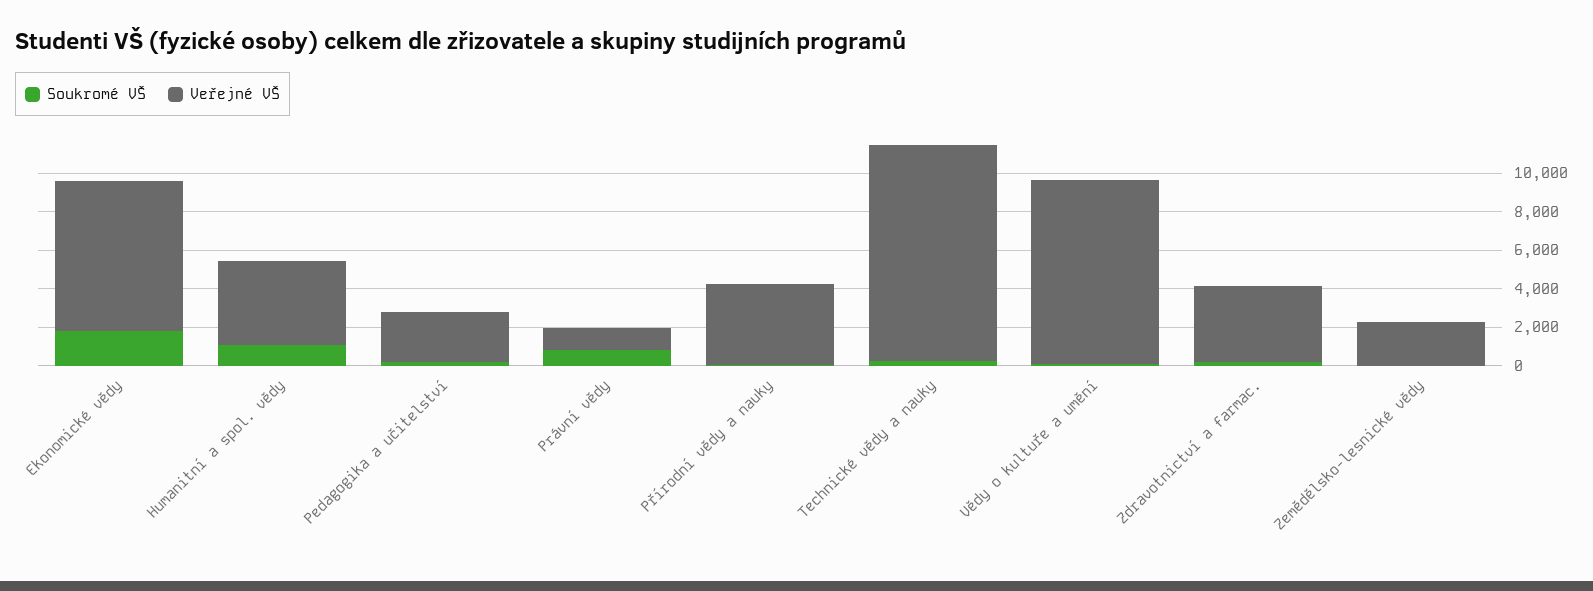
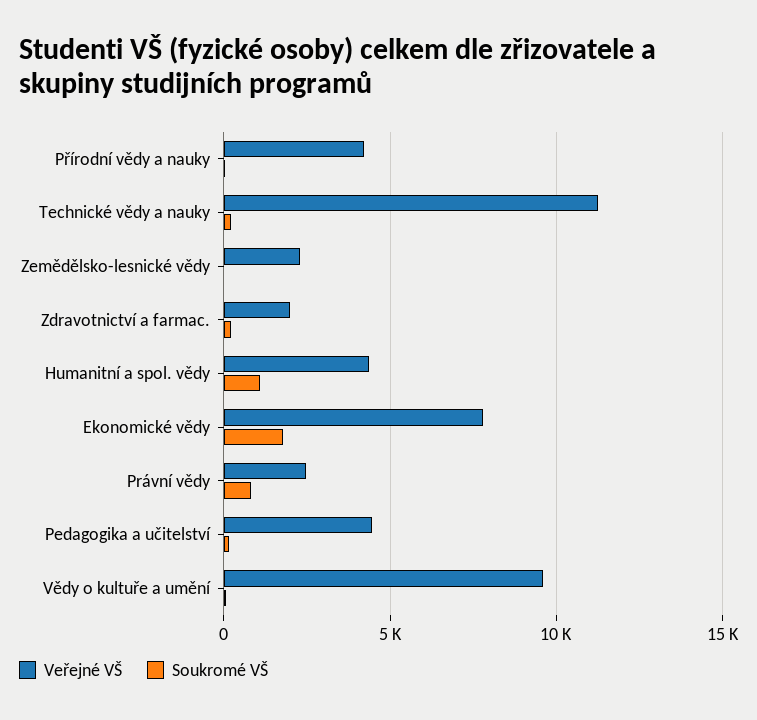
  {
    "Soukromé VŠ": {
      "Ekonomické vědy": 2000,
      "Humanitní a spol. vědy": 1000,
      "Pedagogika a učitelství": 0,
      "Právní vědy": 1000,
      "Přírodní vědy a nauky": 0,
      "Technické vědy a nauky": 0,
      "Vědy o kultuře a umění": 0,
      "Zdravotnictví a farmac.": 0,
      "Zemědělsko-lesnické vědy": 0
    },
    "Veřejné VŠ": {
      "Ekonomické vědy": 8000,
      "Humanitní a spol. vědy": 4500,
-     "Pedagogika a učitelství": 2500,
+     "Pedagogika a učitelství": 4500,
-     "Právní vědy": 1000,
+     "Právní vědy": 2500,
      "Přírodní vědy a nauky": 4000,
      "Technické vědy a nauky": 11000,
      "Vědy o kultuře a umění": 9500,
-     "Zdravotnictví a farmac.": 4000,
+     "Zdravotnictví a farmac.": 2000,
      "Zemědělsko-lesnické vědy": 2500
    }
  }

